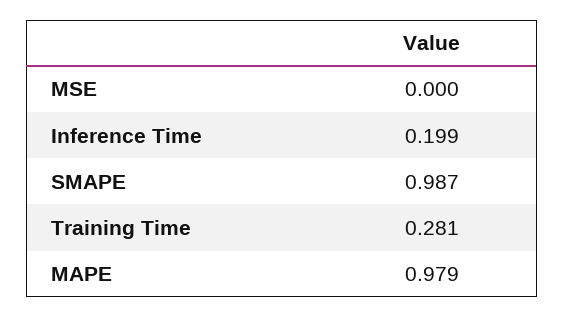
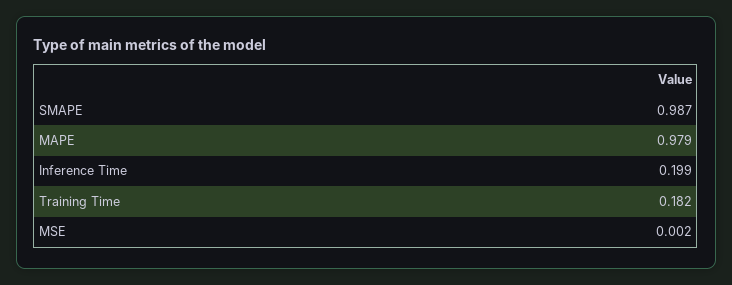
  {
-   "MSE": 0,
+   "MSE": 0.002,
    "Inference Time": 0.199,
    "SMAPE": 0.987,
-   "Training Time": 0.281,
+   "Training Time": 0.182,
    "MAPE": 0.979
  }

